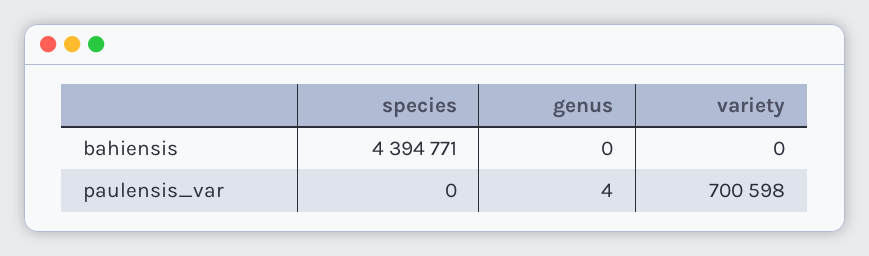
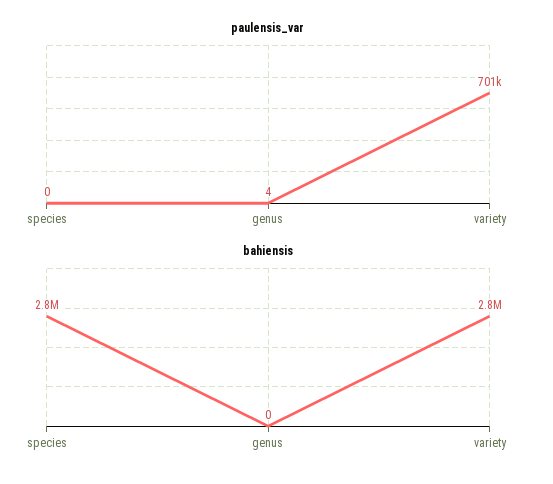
  {
    "bahiensis": {
-     "species": 4394771,
+     "species": 2800000,
      "genus": 0,
-     "variety": 0
+     "variety": 2800000
    },
    "paulensis_var": {
      "species": 0,
      "genus": 4,
      "variety": 700598
    }
  }

